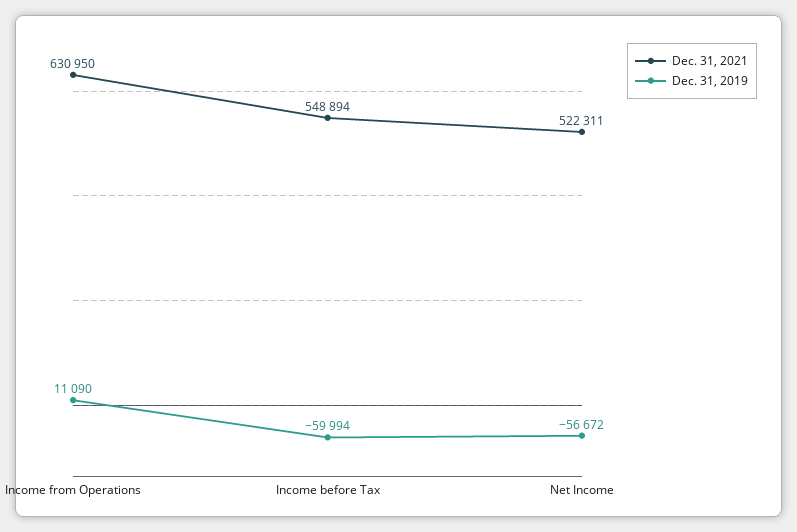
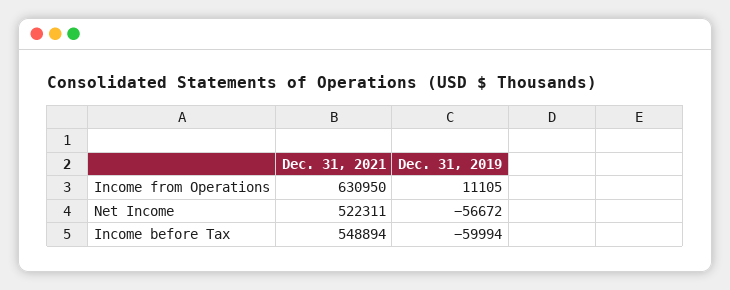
  {
    "Dec. 31, 2021": {
      "Income from Operations": 630950,
      "Income before Tax": 548894,
      "Net Income": 522311
    },
    "Dec. 31, 2019": {
-     "Income from Operations": 11090,
+     "Income from Operations": 11105,
      "Income before Tax": -59994,
      "Net Income": -56672
    }
  }

